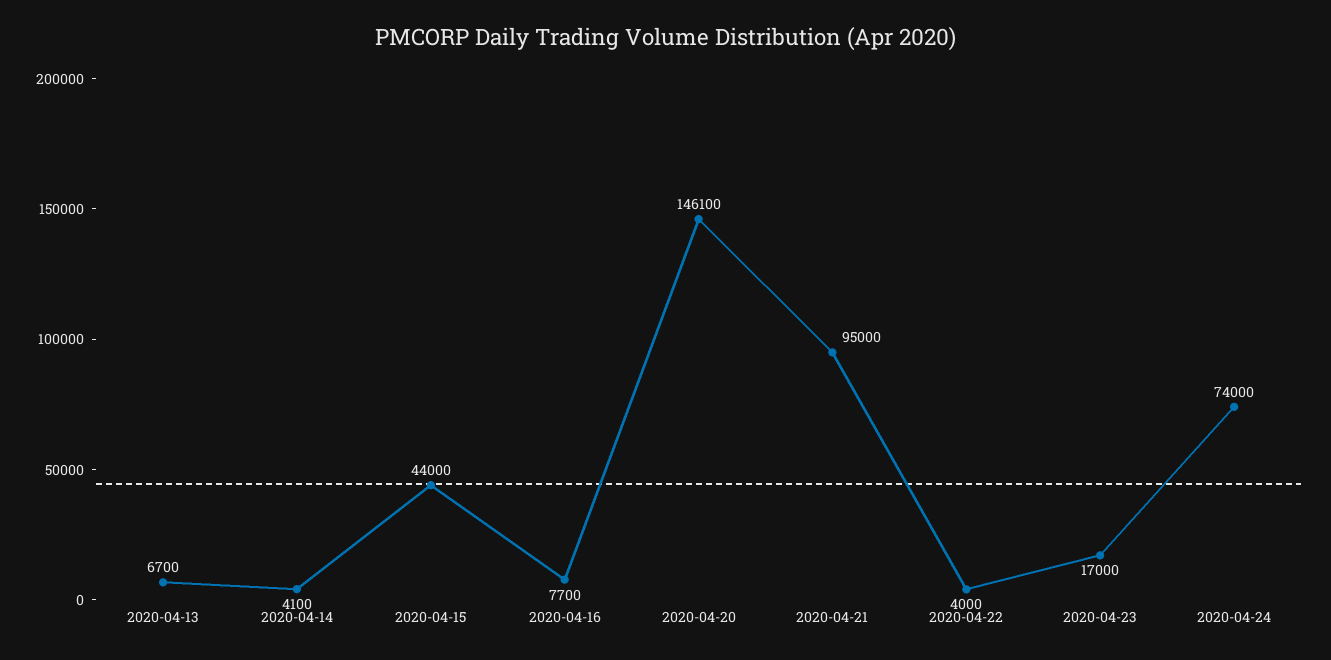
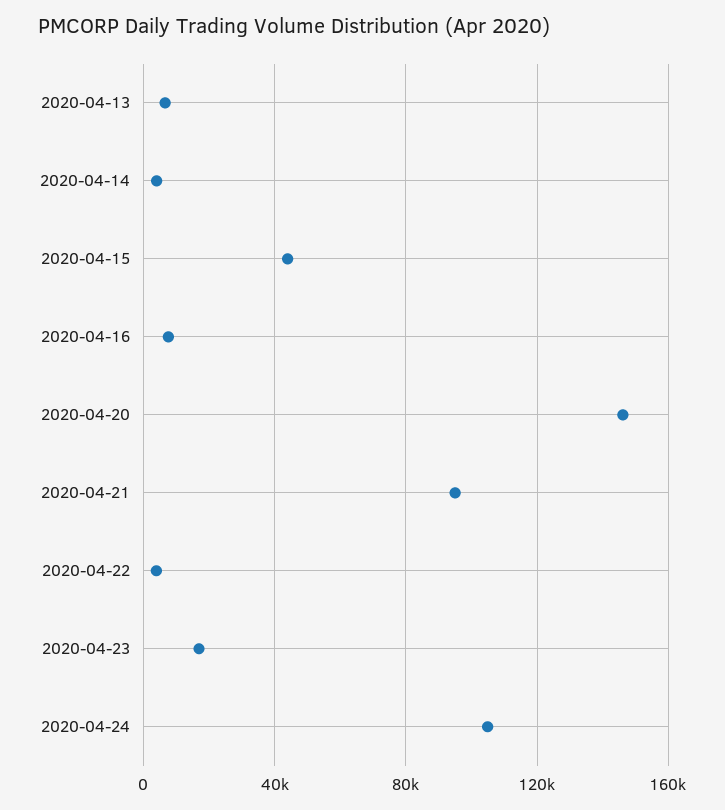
  {
    "2020-04-13": 6700,
    "2020-04-14": 4100,
    "2020-04-15": 44000,
    "2020-04-16": 7700,
    "2020-04-20": 146100,
    "2020-04-21": 95000,
    "2020-04-22": 4000,
    "2020-04-23": 17000,
-   "2020-04-24": 74000
+   "2020-04-24": 105000
  }

